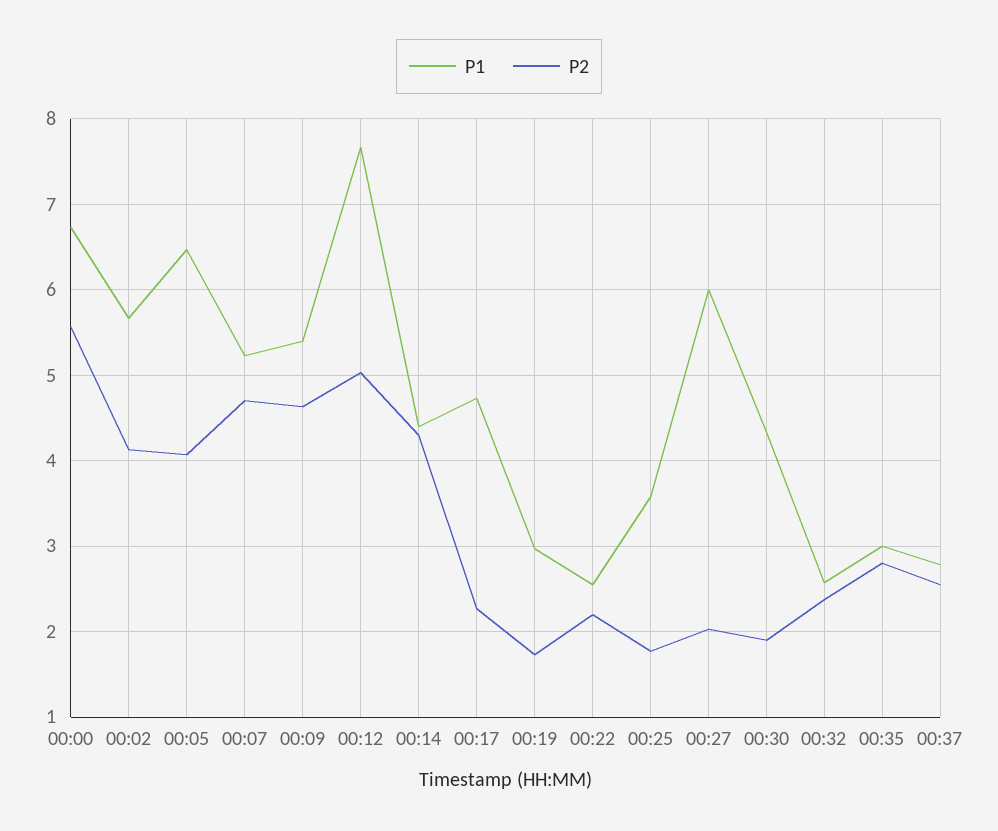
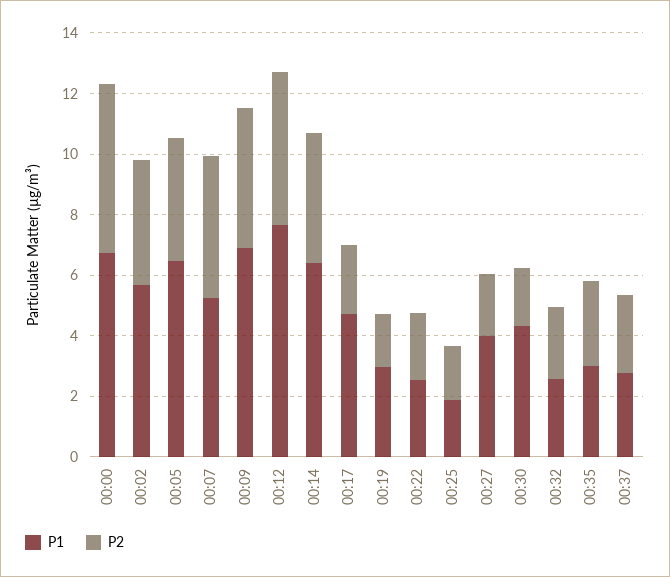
  {
    "P1": {
      "00:00": 6.7,
      "00:02": 5.7,
      "00:05": 6.5,
      "00:07": 5.2,
-     "00:09": 5.4,
+     "00:09": 7,
      "00:12": 7.7,
-     "00:14": 4.4,
+     "00:14": 6.5,
      "00:17": 4.7,
      "00:19": 3,
      "00:22": 2.6,
-     "00:25": 3.6,
+     "00:25": 2,
-     "00:27": 6,
+     "00:27": 4,
      "00:30": 4.3,
      "00:32": 2.6,
      "00:35": 3,
      "00:37": 2.8
    },
    "P2": {
      "00:00": 5.6,
      "00:02": 4.1,
      "00:05": 4.1,
      "00:07": 4.7,
      "00:09": 4.6,
      "00:12": 5,
      "00:14": 4.3,
      "00:17": 2.3,
      "00:19": 1.7,
      "00:22": 2.2,
      "00:25": 1.8,
      "00:27": 2,
      "00:30": 1.9,
      "00:32": 2.4,
      "00:35": 2.8,
      "00:37": 2.6
    }
  }

